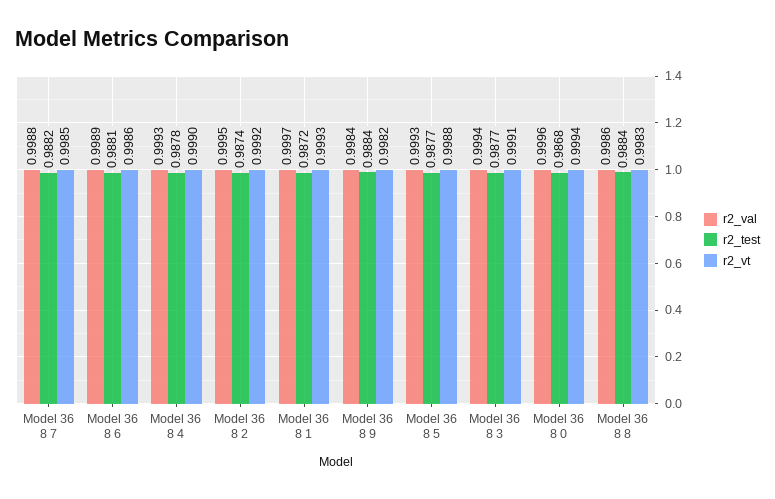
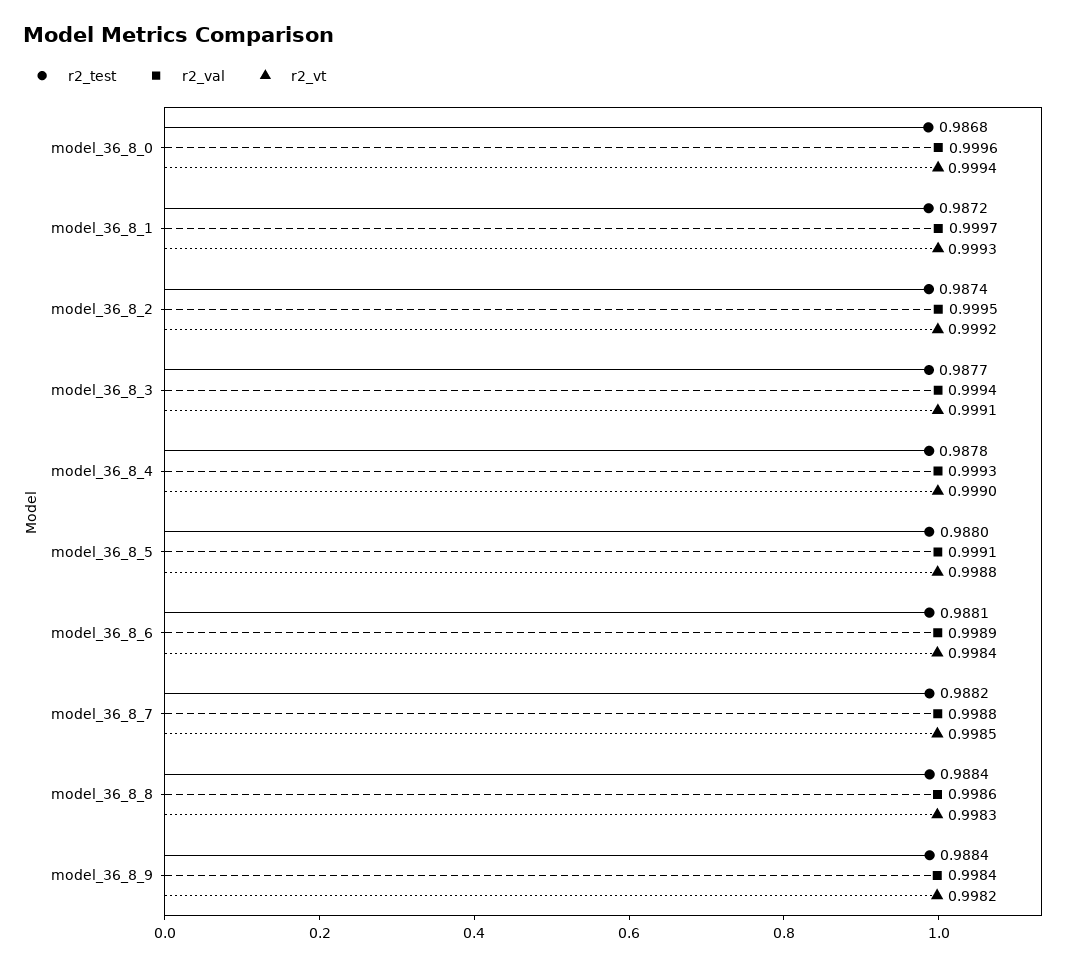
  {
    "r2_val": {
      "Model 36 8 7": 0.9988,
      "Model 36 8 6": 0.9989,
      "Model 36 8 4": 0.9993,
      "Model 36 8 2": 0.9995,
      "Model 36 8 1": 0.9997,
      "Model 36 8 9": 0.9984,
-     "Model 36 8 5": 0.9993,
+     "Model 36 8 5": 0.9991,
      "Model 36 8 3": 0.9994,
      "Model 36 8 0": 0.9996,
      "Model 36 8 8": 0.9986
    },
    "r2_test": {
      "Model 36 8 7": 0.9882,
      "Model 36 8 6": 0.9881,
      "Model 36 8 4": 0.9878,
      "Model 36 8 2": 0.9874,
      "Model 36 8 1": 0.9872,
      "Model 36 8 9": 0.9884,
-     "Model 36 8 5": 0.9877,
+     "Model 36 8 5": 0.988,
      "Model 36 8 3": 0.9877,
      "Model 36 8 0": 0.9868,
      "Model 36 8 8": 0.9884
    },
    "r2_vt": {
      "Model 36 8 7": 0.9985,
-     "Model 36 8 6": 0.9986,
+     "Model 36 8 6": 0.9984,
      "Model 36 8 4": 0.999,
      "Model 36 8 2": 0.9992,
      "Model 36 8 1": 0.9993,
      "Model 36 8 9": 0.9982,
      "Model 36 8 5": 0.9988,
      "Model 36 8 3": 0.9991,
      "Model 36 8 0": 0.9994,
      "Model 36 8 8": 0.9983
    }
  }

